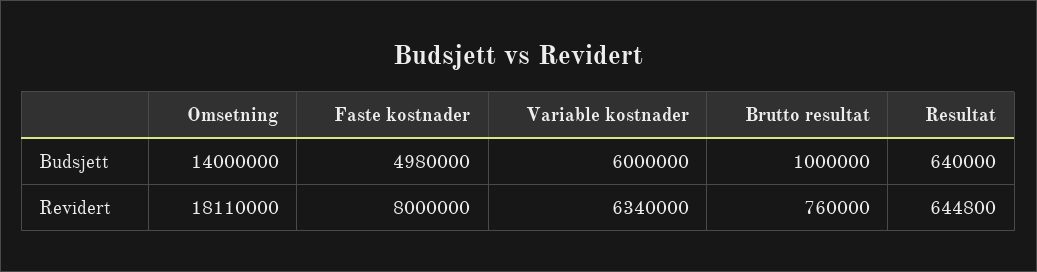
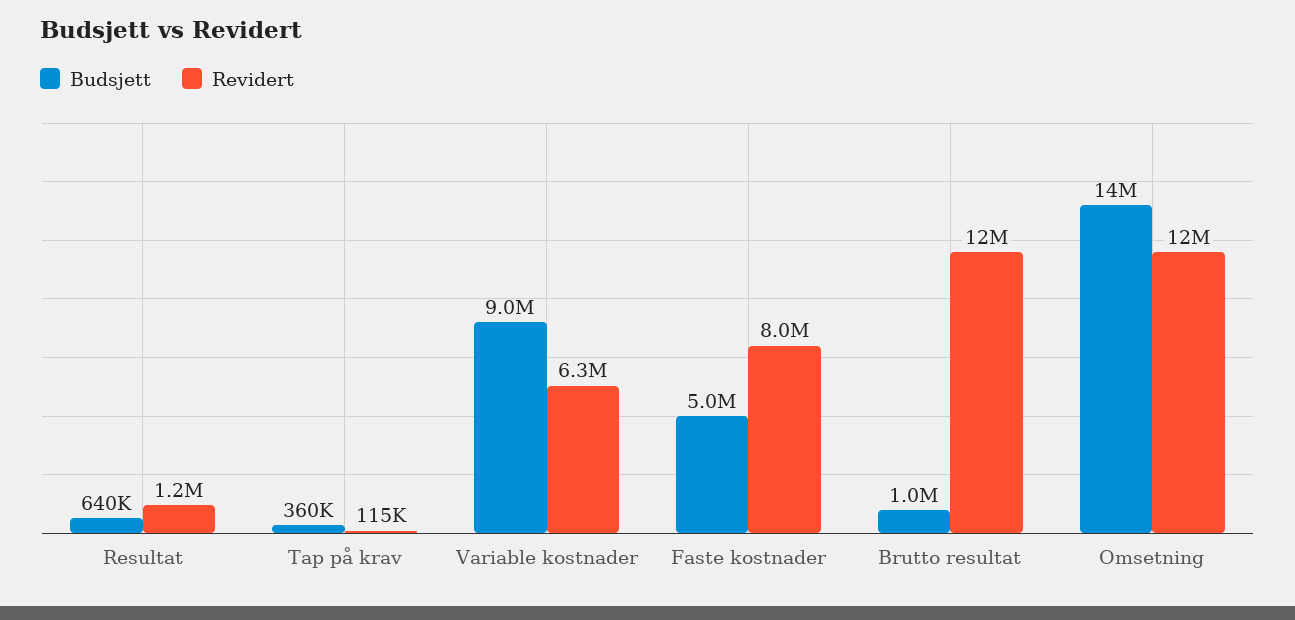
  {
    "Budsjett": {
      "Omsetning": 14000000,
-     "Faste kostnader": 4980000,
+     "Faste kostnader": 5000000,
-     "Variable kostnader": 6000000,
+     "Variable kostnader": 9000000,
      "Brutto resultat": 1000000,
-     "Resultat": 640000
+     "Resultat": 640000,
+     "Tap på krav": 360000
    },
    "Revidert": {
-     "Omsetning": 18110000,
+     "Omsetning": 12000000,
      "Faste kostnader": 8000000,
      "Variable kostnader": 6340000,
-     "Brutto resultat": 760000,
+     "Brutto resultat": 12000000,
-     "Resultat": 644800
+     "Resultat": 1200000,
+     "Tap på krav": 115000
    }
  }

